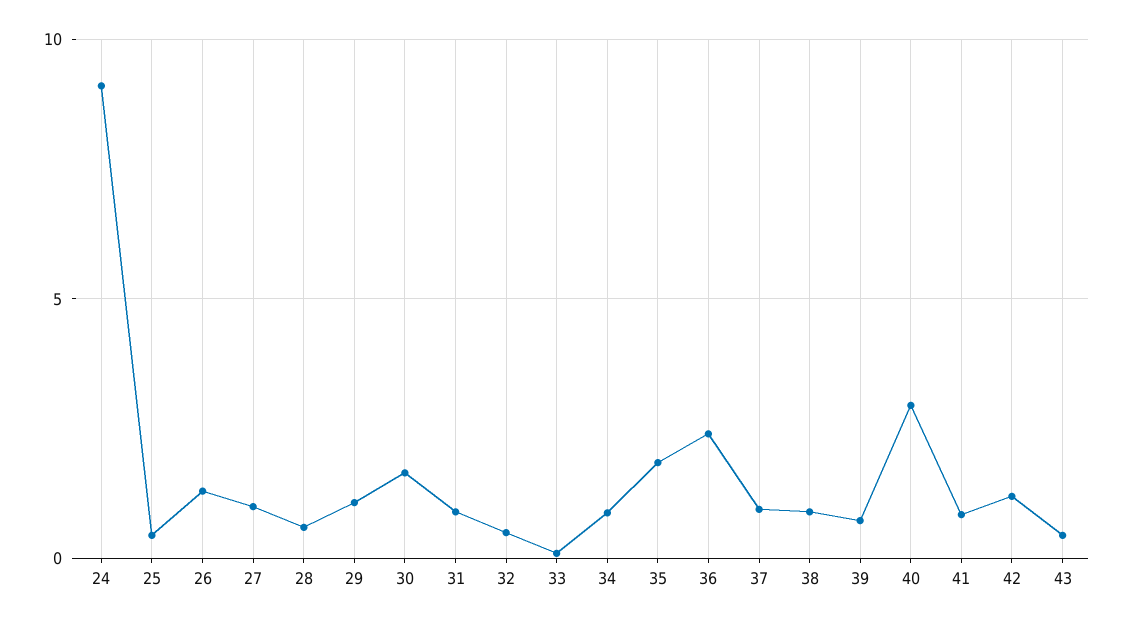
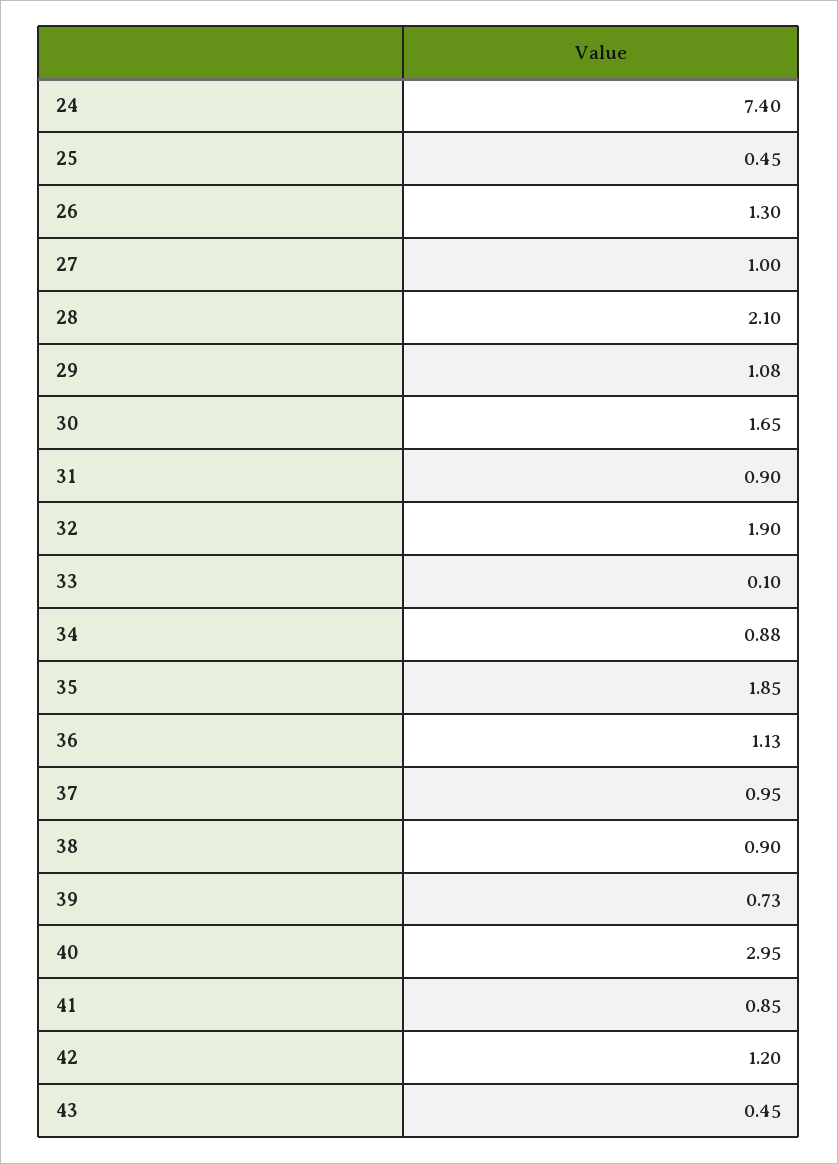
  {
-   "24": 9,
+   "24": 7.4,
    "25": 0.45,
    "26": 1.3,
    "27": 1,
-   "28": 0.5,
+   "28": 2.1,
    "29": 1.08,
    "30": 1.65,
    "31": 0.9,
-   "32": 0.5,
+   "32": 1.9,
    "33": 0.1,
    "34": 0.88,
    "35": 1.85,
-   "36": 2.5,
+   "36": 1.13,
    "37": 0.95,
    "38": 0.9,
    "39": 0.73,
    "40": 2.95,
    "41": 0.85,
    "42": 1.2,
    "43": 0.45
  }

